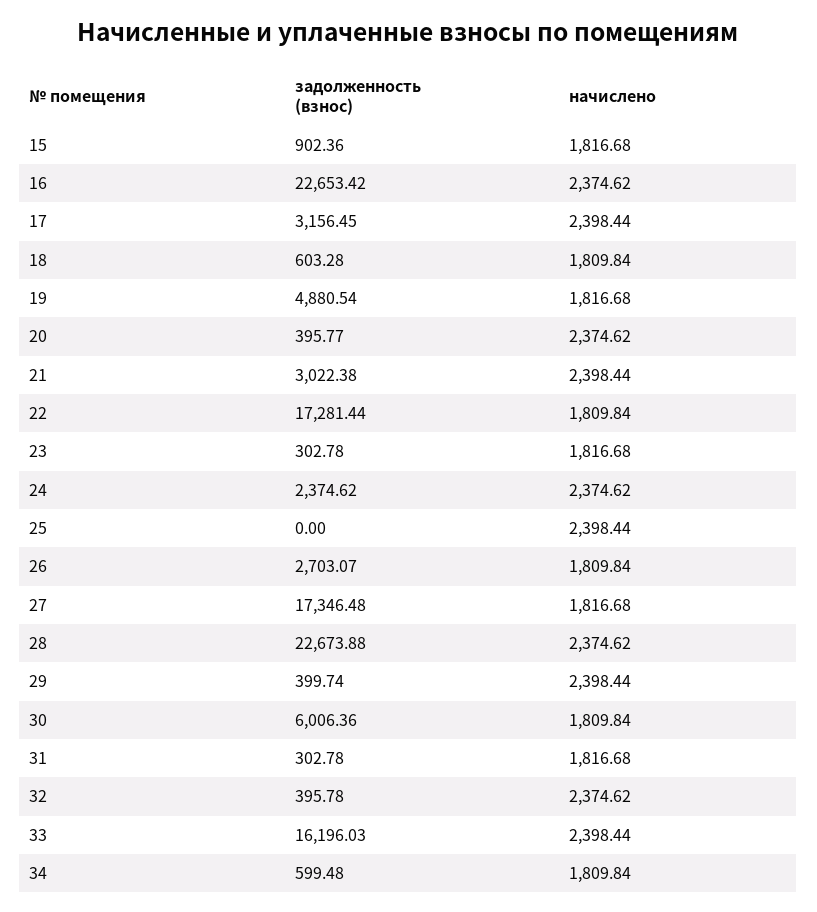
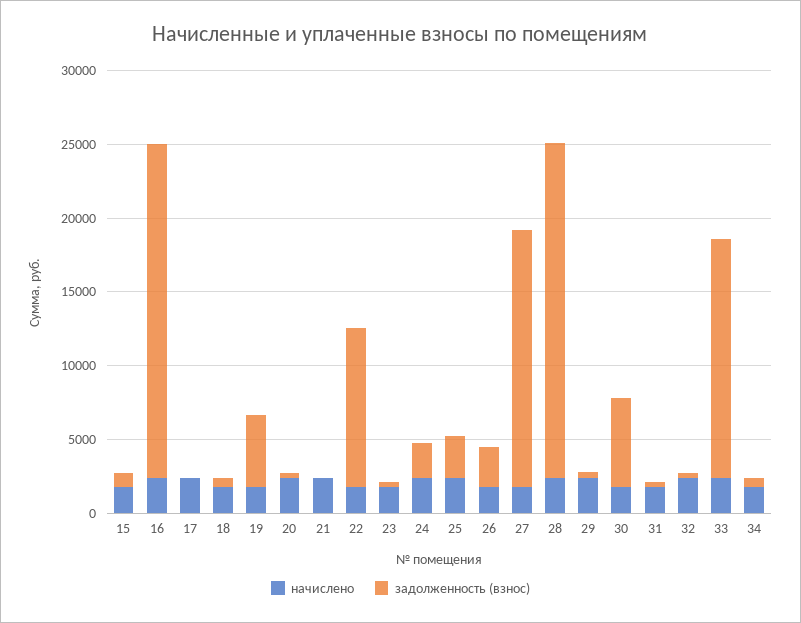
  {
    "задолженность (взнос)": {
      "15": 902.36,
      "16": 22653.42,
-     "17": 3156.45,
+     "17": 0,
      "18": 603.28,
      "19": 4880.54,
      "20": 395.77,
-     "21": 3022.38,
+     "21": 0,
-     "22": 17281.44,
+     "22": 11000,
      "23": 302.78,
      "24": 2374.62,
-     "25": 0,
+     "25": 3000,
      "26": 2703.07,
      "27": 17346.48,
      "28": 22673.88,
      "29": 399.74,
      "30": 6006.36,
      "31": 302.78,
      "32": 395.78,
      "33": 16196.03,
      "34": 599.48
    },
    "начислено": {
      "15": 1816.68,
      "16": 2374.62,
      "17": 2398.44,
      "18": 1809.84,
      "19": 1816.68,
      "20": 2374.62,
      "21": 2398.44,
      "22": 1809.84,
      "23": 1816.68,
      "24": 2374.62,
      "25": 2398.44,
      "26": 1809.84,
      "27": 1816.68,
      "28": 2374.62,
      "29": 2398.44,
      "30": 1809.84,
      "31": 1816.68,
      "32": 2374.62,
      "33": 2398.44,
      "34": 1809.84
    }
  }

